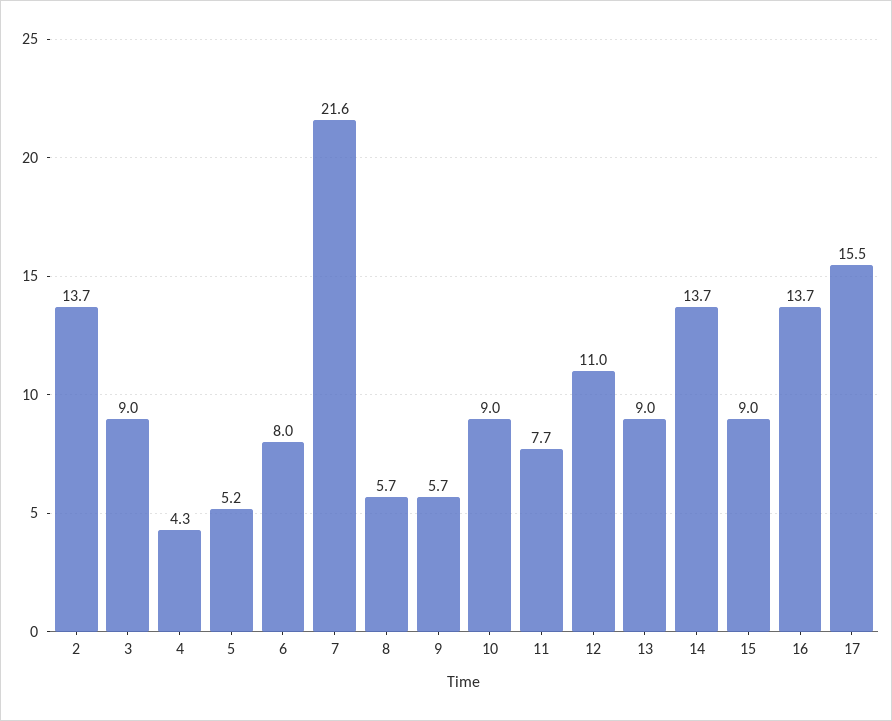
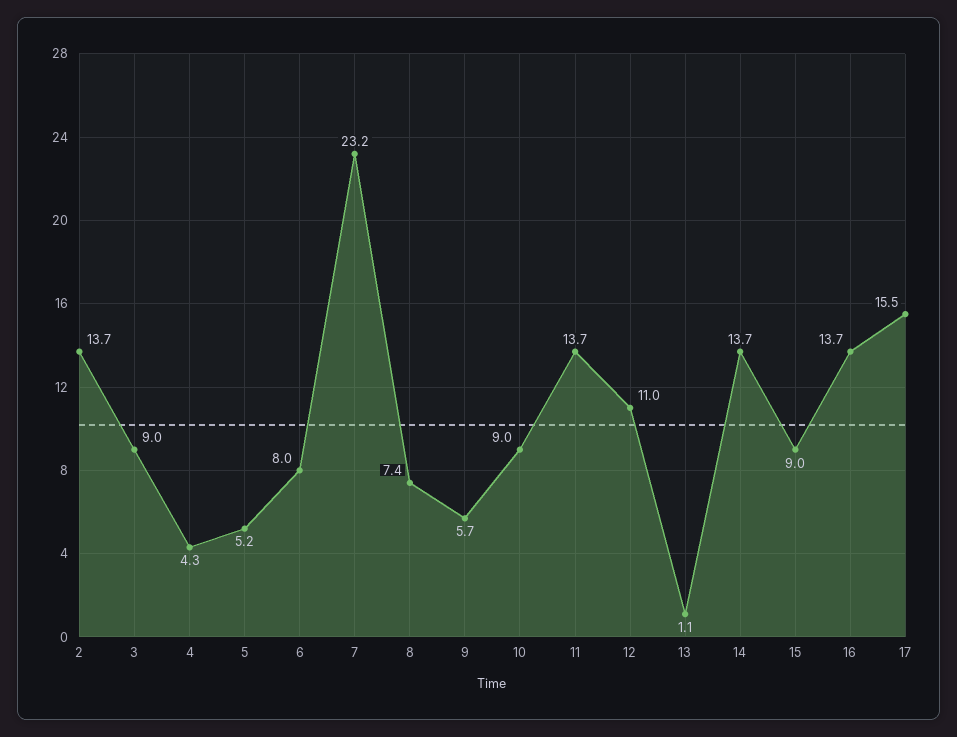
  {
    "2": 13.7,
    "3": 9,
    "4": 4.3,
    "5": 5.2,
    "6": 8,
-   "7": 21.6,
+   "7": 23.2,
-   "8": 5.7,
+   "8": 7.4,
    "9": 5.7,
    "10": 9,
-   "11": 7.7,
+   "11": 13.7,
    "12": 11,
-   "13": 9,
+   "13": 1.1,
    "14": 13.7,
    "15": 9,
    "16": 13.7,
    "17": 15.5
  }

